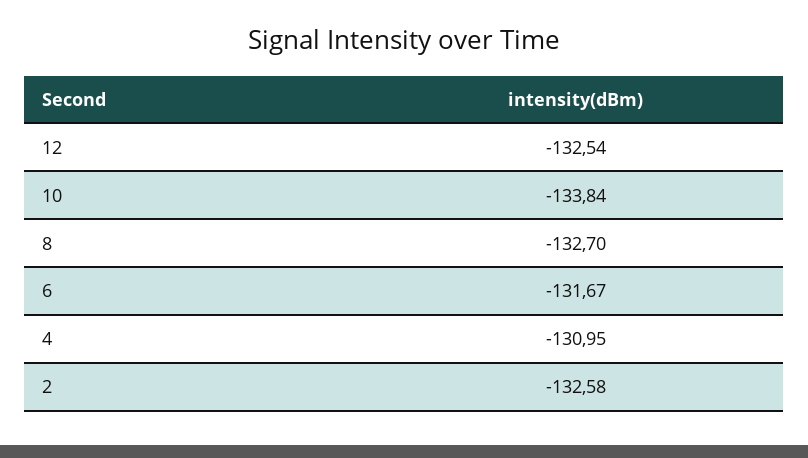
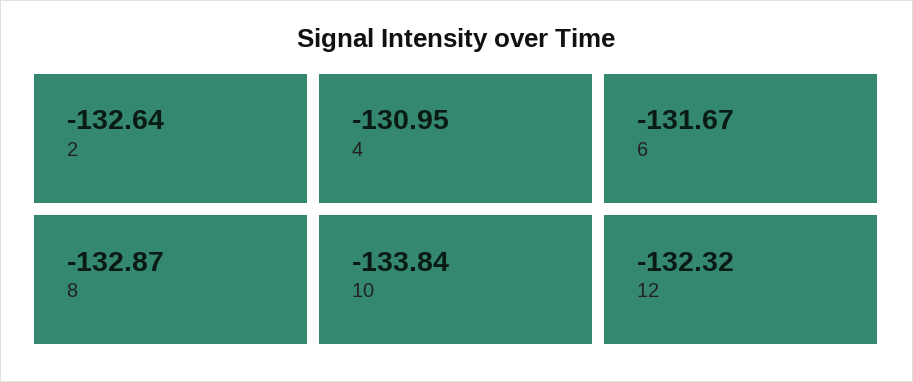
  {
-   "12": -132.54,
+   "12": -132.32,
    "10": -133.84,
-   "8": -132.7,
+   "8": -132.87,
    "6": -131.67,
    "4": -130.95,
-   "2": -132.58
+   "2": -132.64
  }

